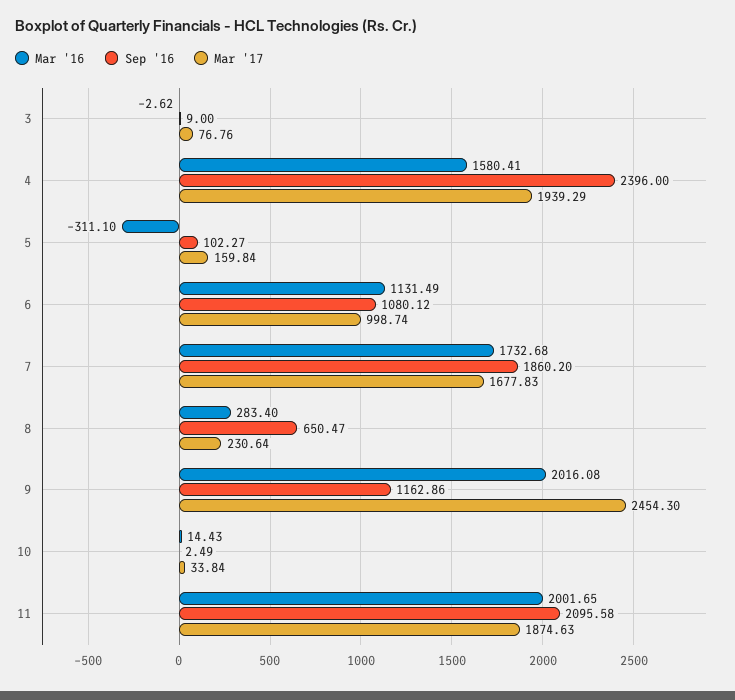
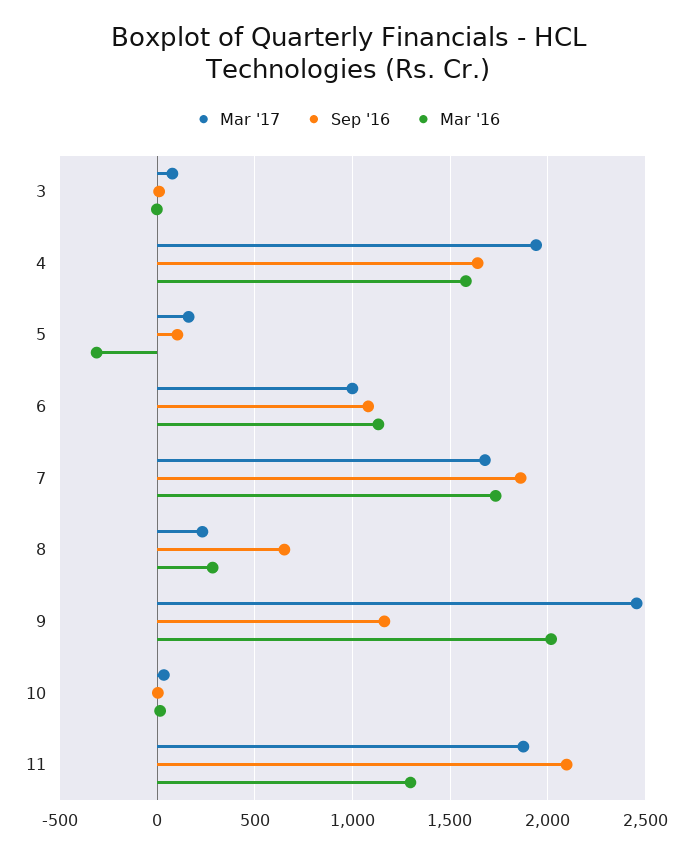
  {
    "Mar '16": {
      "3": -2.62,
      "4": 1580.41,
      "5": -311.1,
      "6": 1131.49,
      "7": 1732.68,
      "8": 283.4,
      "9": 2016.08,
      "10": 14.43,
-     "11": 2001.65
+     "11": 1300
    },
    "Sep '16": {
      "3": 9,
-     "4": 2396,
+     "4": 1650,
      "5": 102.27,
      "6": 1080.12,
      "7": 1860.2,
      "8": 650.47,
      "9": 1162.86,
      "10": 2.49,
      "11": 2095.58
    },
    "Mar '17": {
      "3": 76.76,
      "4": 1939.29,
      "5": 159.84,
      "6": 998.74,
      "7": 1677.83,
      "8": 230.64,
      "9": 2454.3,
      "10": 33.84,
      "11": 1874.63
    }
  }

